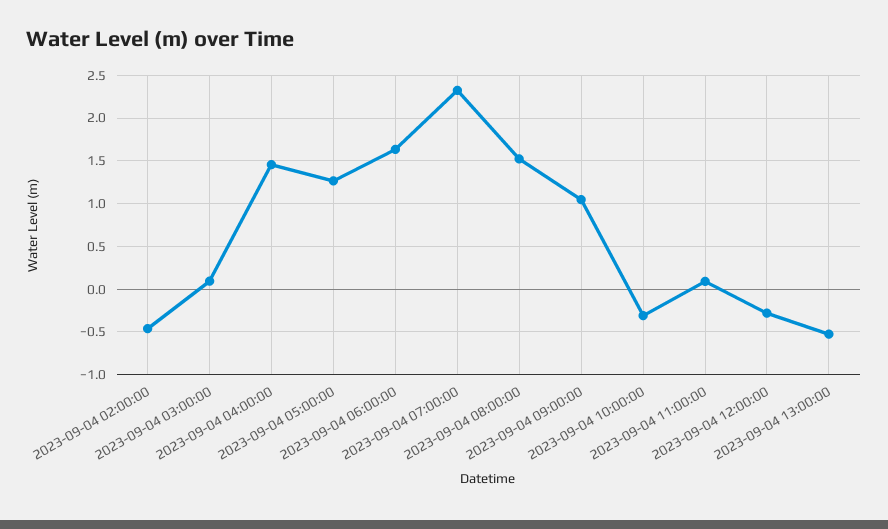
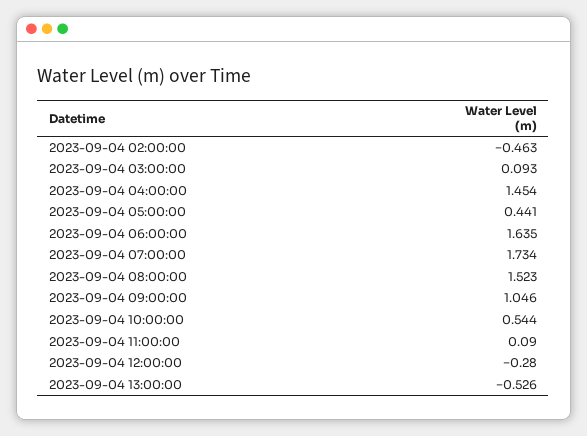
  {
    "2023-09-04 02:00:00": -0.463,
    "2023-09-04 03:00:00": 0.093,
    "2023-09-04 04:00:00": 1.454,
-   "2023-09-04 05:00:00": 1.3,
+   "2023-09-04 05:00:00": 0.441,
    "2023-09-04 06:00:00": 1.635,
-   "2023-09-04 07:00:00": 2.3,
+   "2023-09-04 07:00:00": 1.734,
    "2023-09-04 08:00:00": 1.523,
    "2023-09-04 09:00:00": 1.046,
-   "2023-09-04 10:00:00": -0.3,
+   "2023-09-04 10:00:00": 0.544,
    "2023-09-04 11:00:00": 0.09,
    "2023-09-04 12:00:00": -0.28,
    "2023-09-04 13:00:00": -0.526
  }

